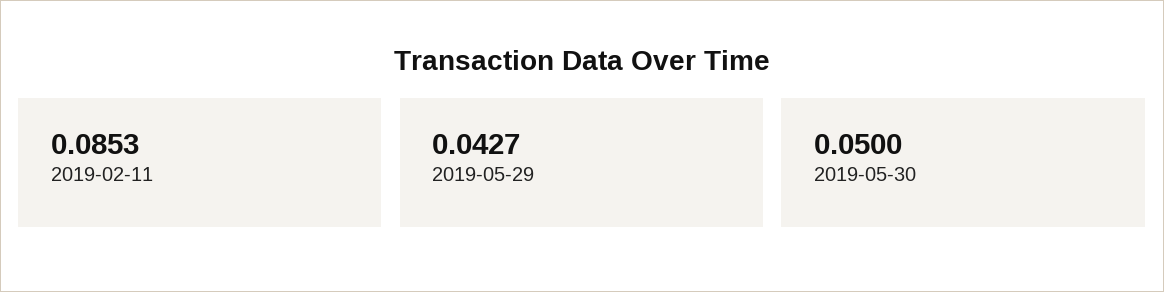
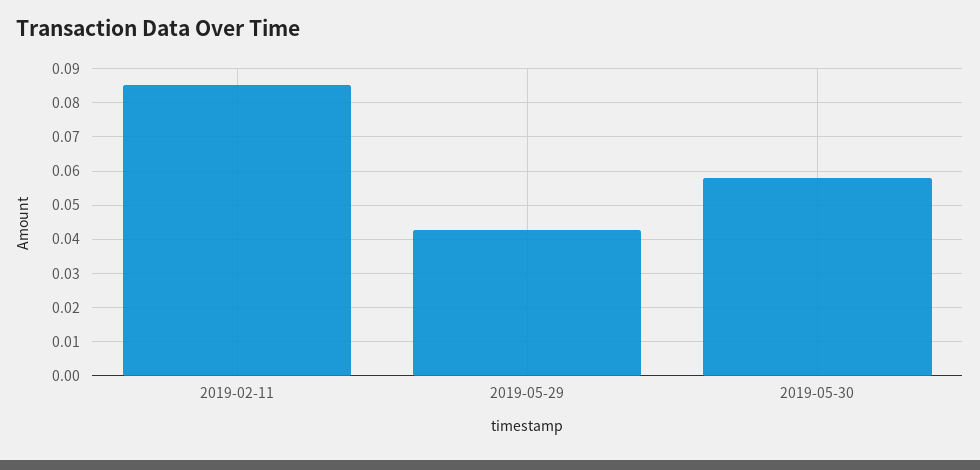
  {
    "2019-02-11": 0.0853,
    "2019-05-29": 0.0427,
-   "2019-05-30": 0.05
+   "2019-05-30": 0.058
  }

